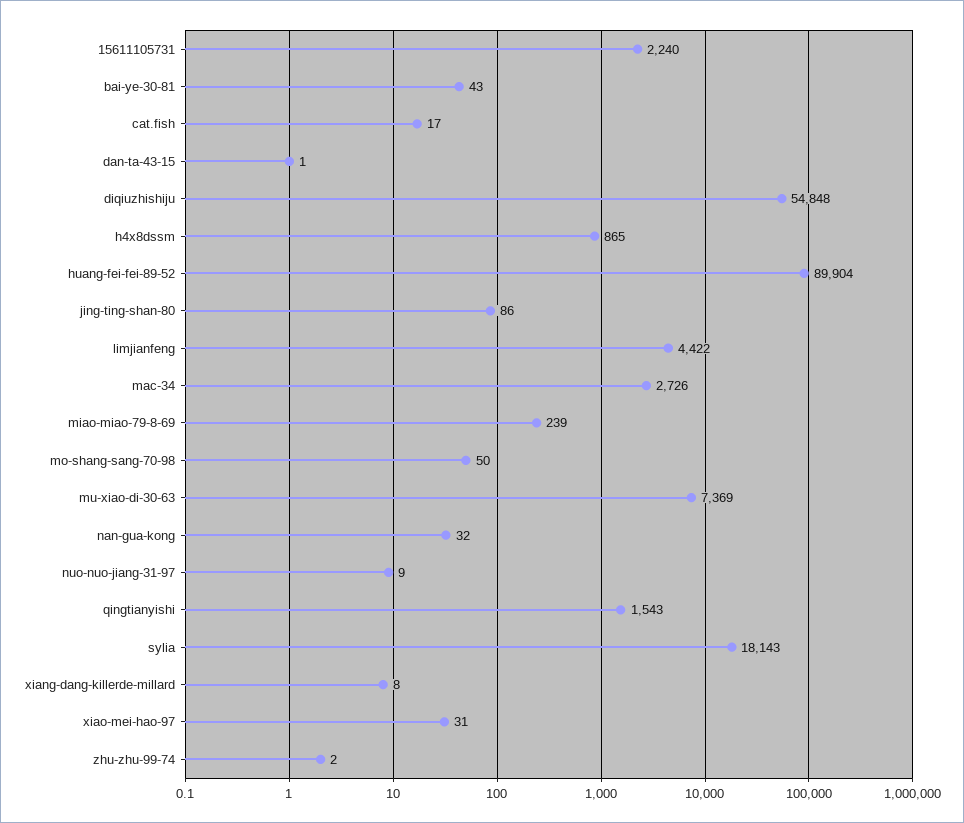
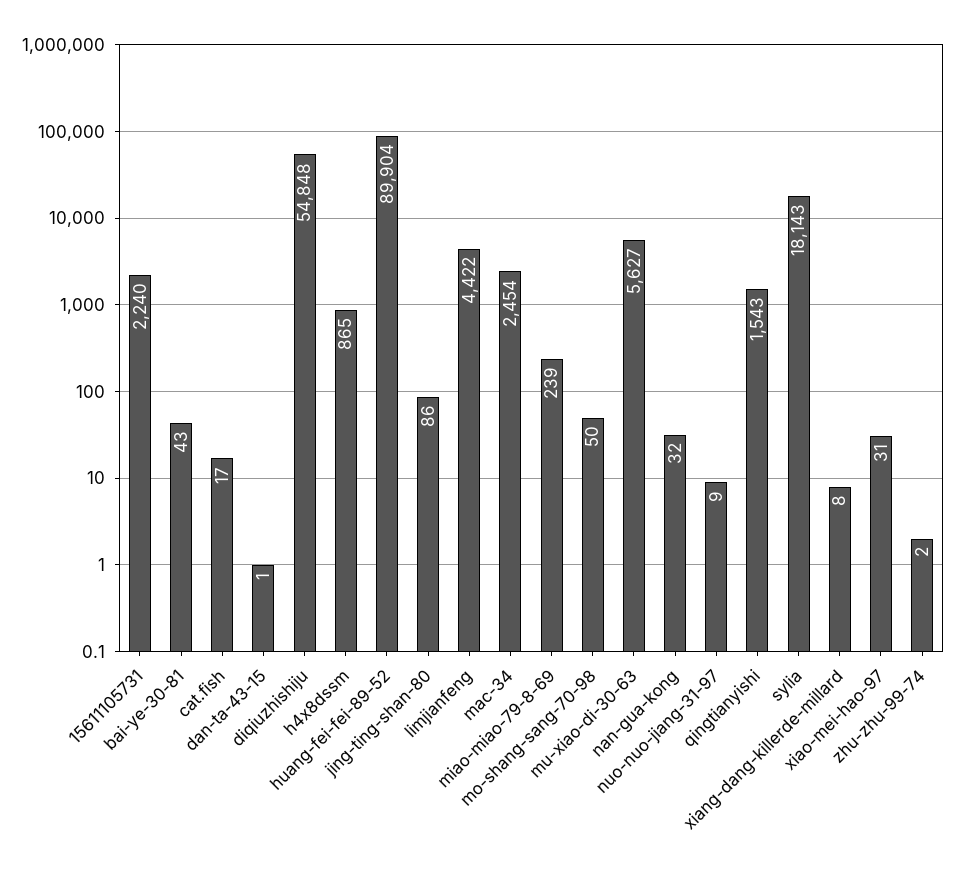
  {
    "15611105731": 2240,
    "bai-ye-30-81": 43,
    "cat.fish": 17,
    "dan-ta-43-15": 1,
    "diqiuzhishiju": 54848,
    "h4x8dssm": 865,
    "huang-fei-fei-89-52": 89904,
    "jing-ting-shan-80": 86,
    "limjianfeng": 4422,
-   "mac-34": 2726,
+   "mac-34": 2454,
    "miao-miao-79-8-69": 239,
    "mo-shang-sang-70-98": 50,
-   "mu-xiao-di-30-63": 7369,
+   "mu-xiao-di-30-63": 5627,
    "nan-gua-kong": 32,
    "nuo-nuo-jiang-31-97": 9,
    "qingtianyishi": 1543,
    "sylia": 18143,
    "xiang-dang-killerde-millard": 8,
    "xiao-mei-hao-97": 31,
    "zhu-zhu-99-74": 2
  }

